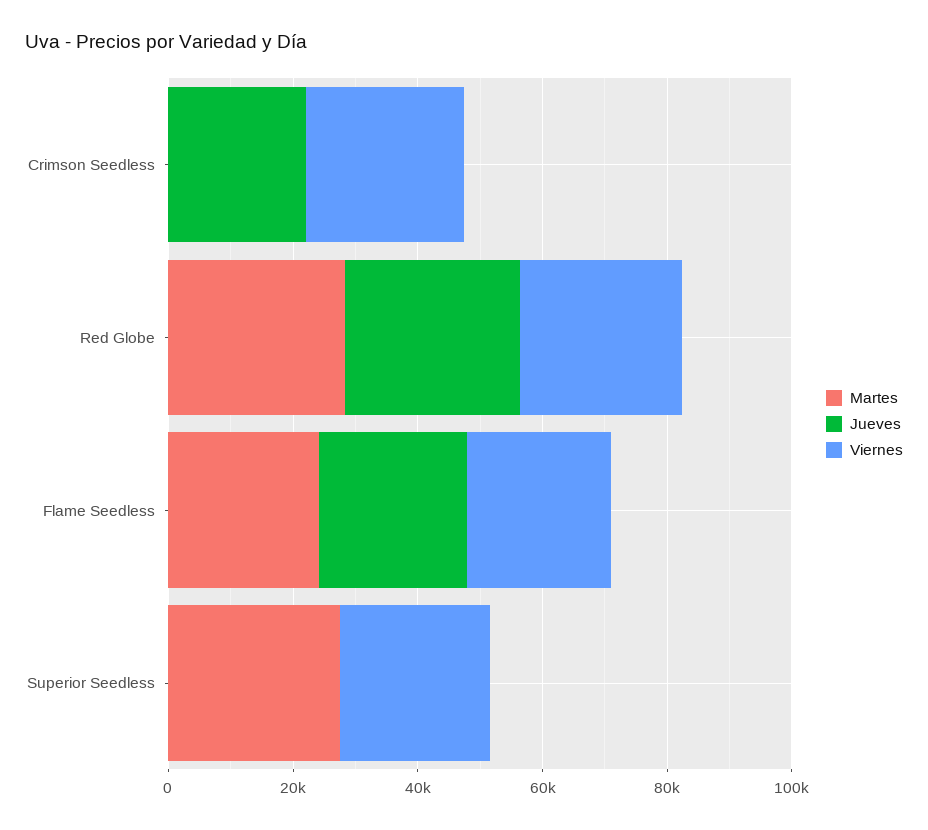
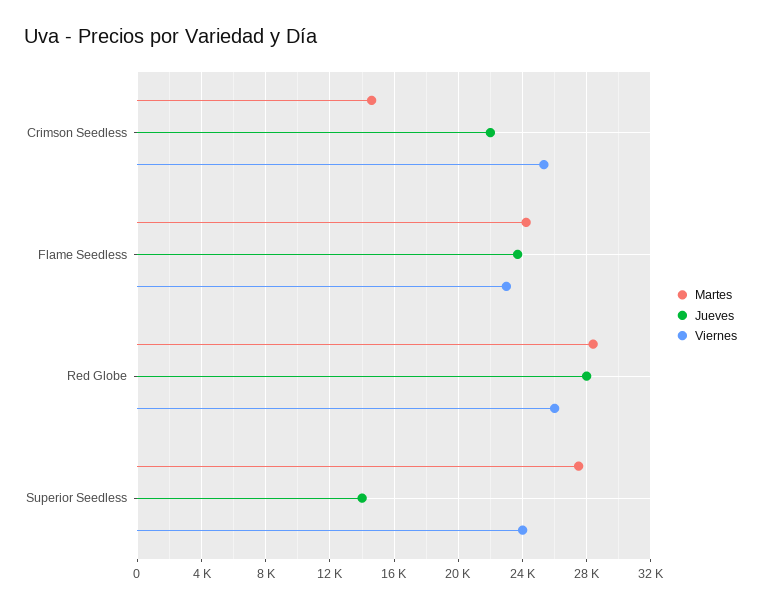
  {
    "Martes": {
-     "Crimson Seedless": 0,
+     "Crimson Seedless": 14500,
      "Red Globe": 28500,
      "Flame Seedless": 24000,
      "Superior Seedless": 27500
    },
    "Jueves": {
      "Crimson Seedless": 22000,
      "Red Globe": 28000,
      "Flame Seedless": 23500,
-     "Superior Seedless": 0
+     "Superior Seedless": 14000
    },
    "Viernes": {
      "Crimson Seedless": 25500,
      "Red Globe": 26000,
      "Flame Seedless": 23000,
      "Superior Seedless": 24000
    }
  }

